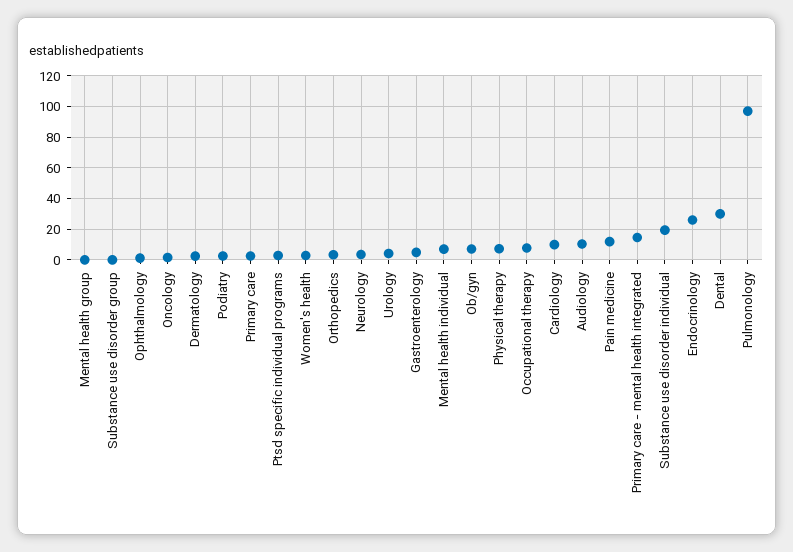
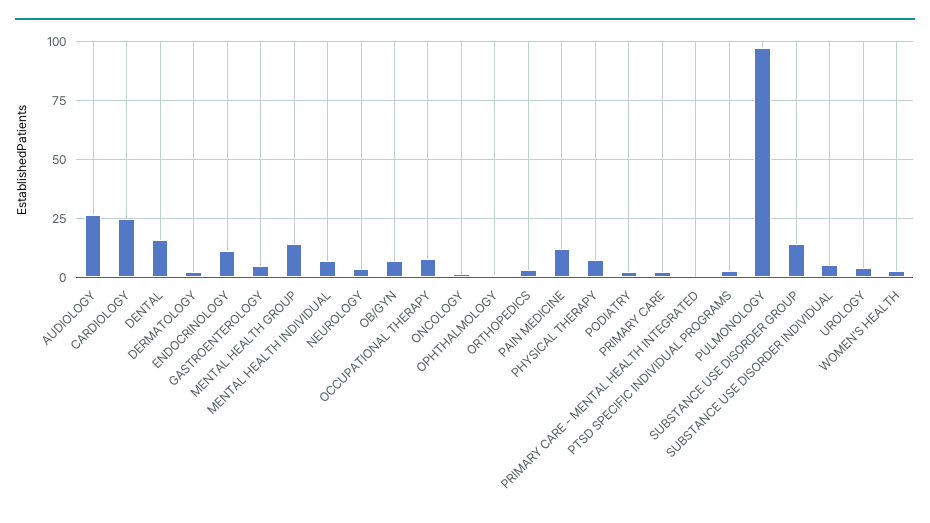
  {
-   "Mental health group": 0,
+   "Mental health group": 15,
-   "Substance use disorder group": 0,
+   "Substance use disorder group": 15,
    "Ophthalmology": 0,
    "Oncology": 0,
    "Dermatology": 0,
    "Podiatry": 5,
    "Primary care": 5,
    "Ptsd specific individual programs": 5,
    "Women's health": 5,
    "Orthopedics": 5,
    "Neurology": 5,
    "Urology": 5,
    "Gastroenterology": 5,
    "Mental health individual": 5,
    "Ob/gyn": 5,
    "Physical therapy": 5,
    "Occupational therapy": 10,
-   "Cardiology": 10,
+   "Cardiology": 25,
-   "Audiology": 10,
+   "Audiology": 25,
    "Pain medicine": 10,
-   "Primary care - mental health integrated": 15,
+   "Primary care - mental health integrated": 0,
-   "Substance use disorder individual": 20,
+   "Substance use disorder individual": 5,
-   "Endocrinology": 25,
+   "Endocrinology": 10,
-   "Dental": 30,
+   "Dental": 15,
    "Pulmonology": 95
  }

